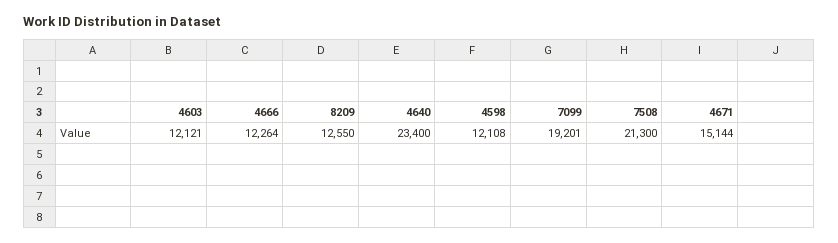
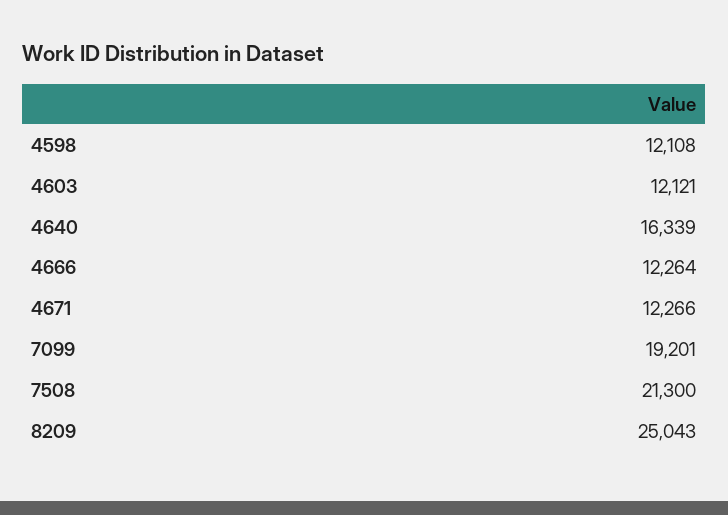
  {
    "4603": 12121,
    "4666": 12264,
-   "8209": 12550,
+   "8209": 25043,
-   "4640": 23400,
+   "4640": 16339,
    "4598": 12108,
    "7099": 19201,
    "7508": 21300,
-   "4671": 15144
+   "4671": 12266
  }

